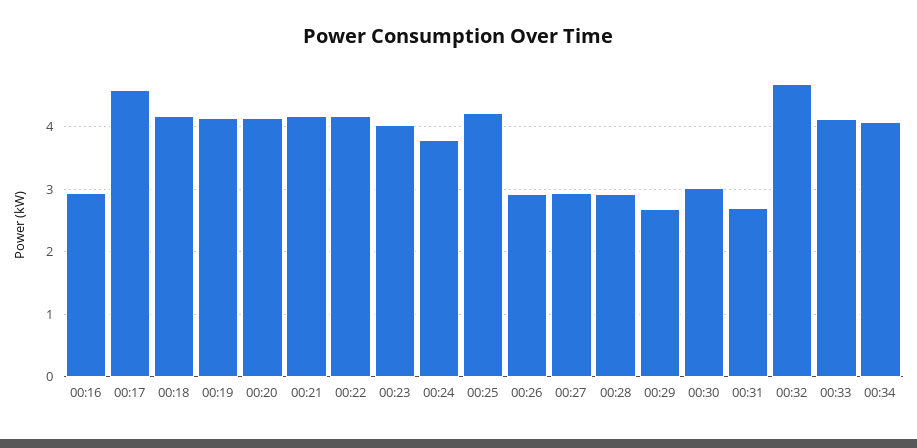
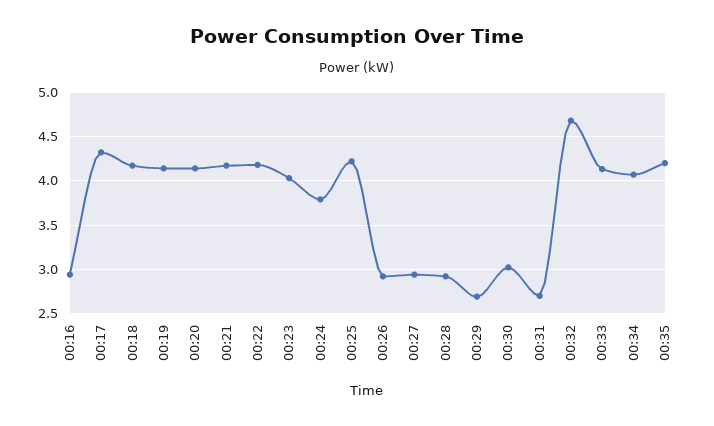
  {
    "00:16": 2.9,
-   "00:17": 4.6,
+   "00:17": 4.3,
    "00:18": 4.2,
    "00:19": 4.1,
    "00:20": 4.1,
    "00:21": 4.2,
    "00:22": 4.2,
    "00:23": 4,
    "00:24": 3.8,
    "00:25": 4.2,
    "00:26": 2.9,
    "00:27": 2.9,
    "00:28": 2.9,
    "00:29": 2.7,
    "00:30": 3,
    "00:31": 2.7,
    "00:32": 4.7,
    "00:33": 4.1,
-   "00:34": 4.1
+   "00:34": 4.1,
+   "00:35": 4.2
  }

